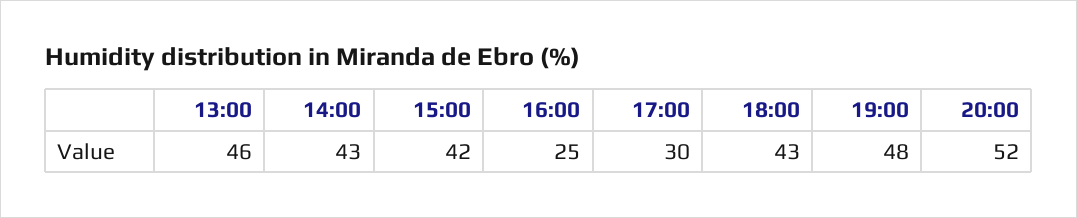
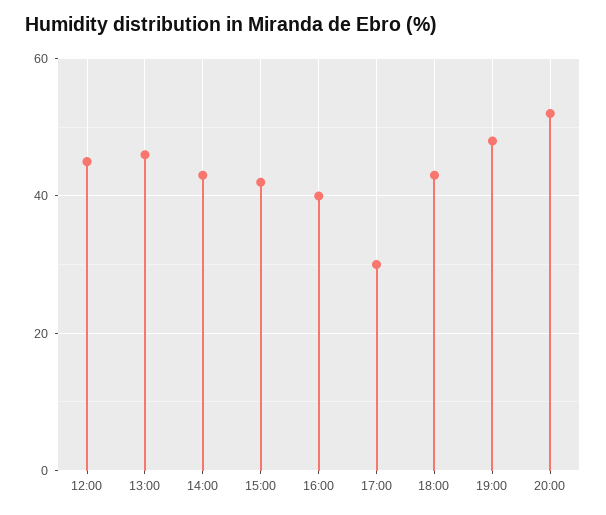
  {
    "13:00": 46,
    "14:00": 43,
    "15:00": 42,
-   "16:00": 25,
+   "16:00": 40,
    "17:00": 30,
    "18:00": 43,
    "19:00": 48,
-   "20:00": 52
+   "20:00": 52,
+   "12:00": 45
  }

